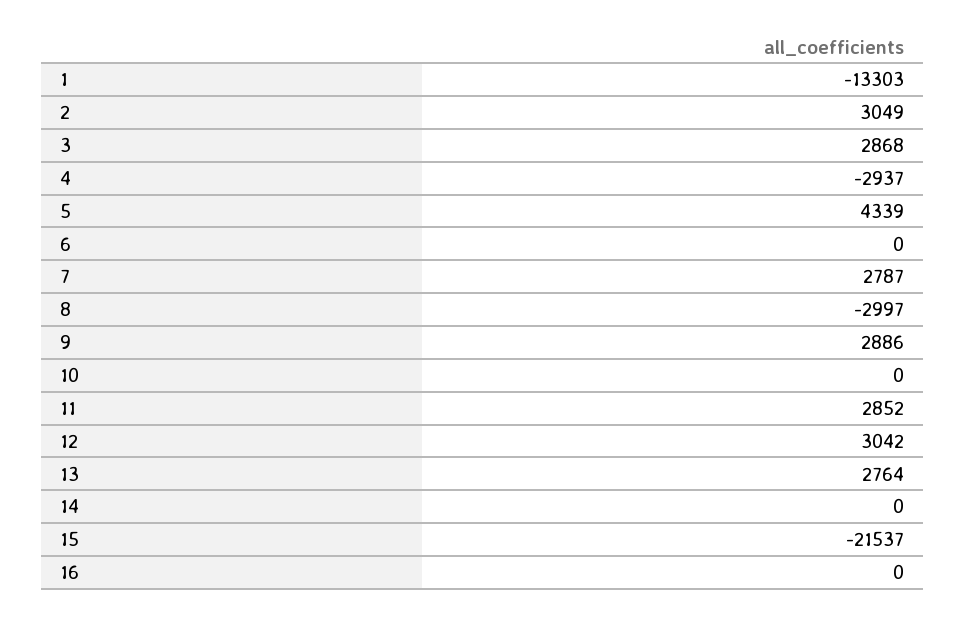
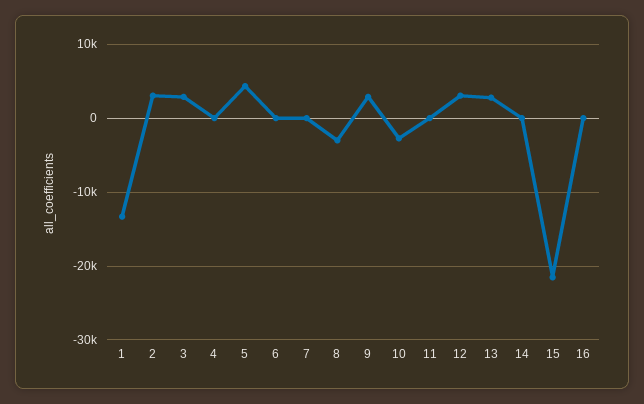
  {
    "1": -13303,
    "2": 3049,
    "3": 2868,
-   "4": -2937,
+   "4": 0,
    "5": 4339,
    "6": 0,
-   "7": 2787,
+   "7": 0,
    "8": -2997,
    "9": 2886,
-   "10": 0,
+   "10": -3000,
-   "11": 2852,
+   "11": 0,
    "12": 3042,
    "13": 2764,
    "14": 0,
    "15": -21537,
    "16": 0
  }

